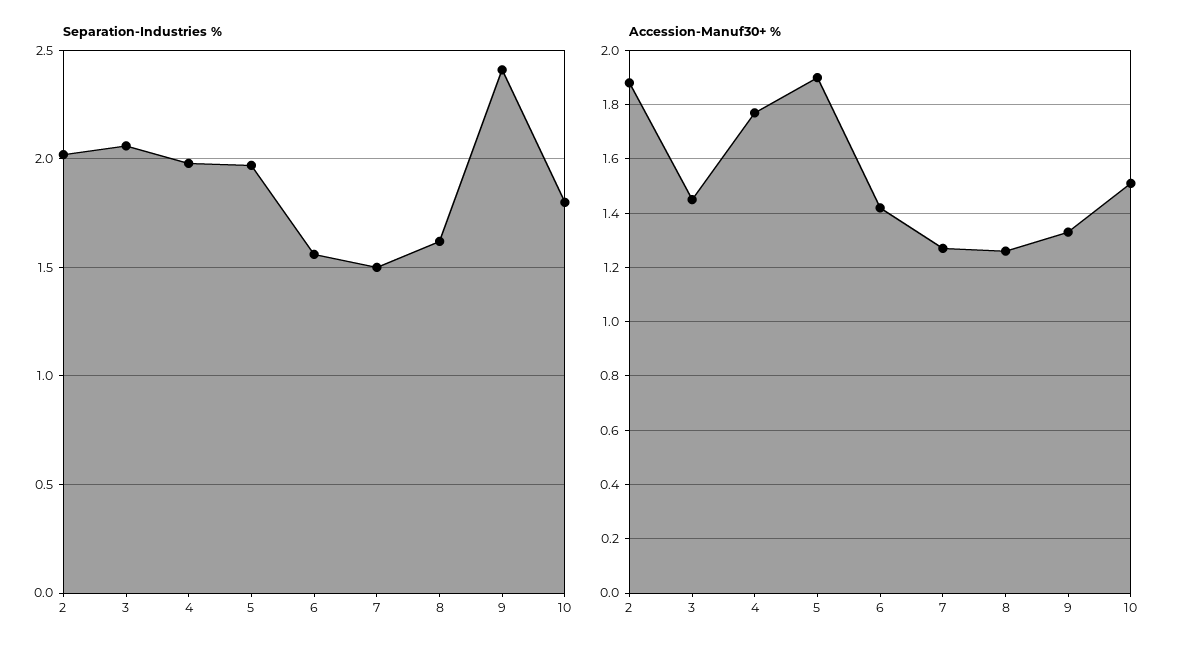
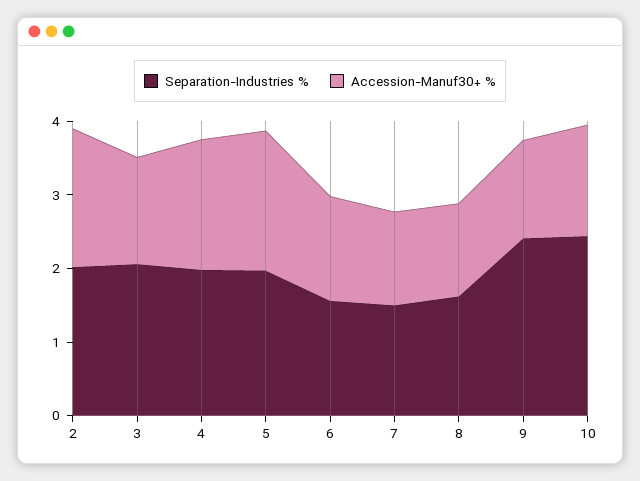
  {
    "Separation-Industries %": {
      "2": 2,
      "3": 2.05,
      "4": 2,
      "5": 1.95,
      "6": 1.55,
      "7": 1.5,
      "8": 1.6,
      "9": 2.4,
-     "10": 1.8
+     "10": 2.4
    },
    "Accession-Manuf30+ %": {
      "2": 1.9,
      "3": 1.45,
      "4": 1.75,
      "5": 1.9,
      "6": 1.4,
      "7": 1.25,
      "8": 1.25,
      "9": 1.35,
      "10": 1.5
    }
  }

